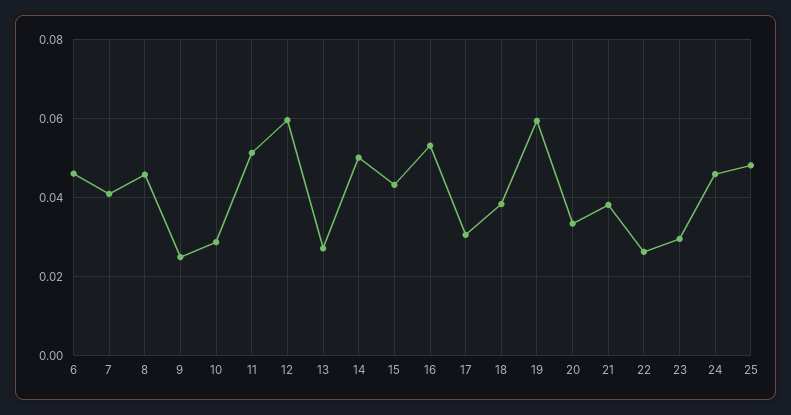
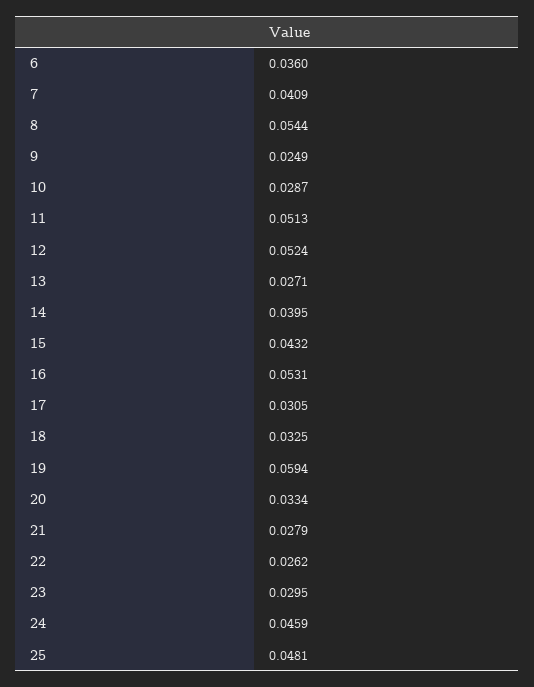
  {
-   "6": 0.046,
+   "6": 0.036,
    "7": 0.0409,
-   "8": 0.046,
+   "8": 0.0544,
    "9": 0.0249,
    "10": 0.0287,
    "11": 0.0513,
-   "12": 0.06,
+   "12": 0.0524,
    "13": 0.0271,
-   "14": 0.05,
+   "14": 0.0395,
    "15": 0.0432,
    "16": 0.0531,
    "17": 0.0305,
-   "18": 0.038,
+   "18": 0.0325,
    "19": 0.0594,
    "20": 0.0334,
-   "21": 0.038,
+   "21": 0.0279,
    "22": 0.0262,
    "23": 0.0295,
    "24": 0.0459,
    "25": 0.0481
  }

